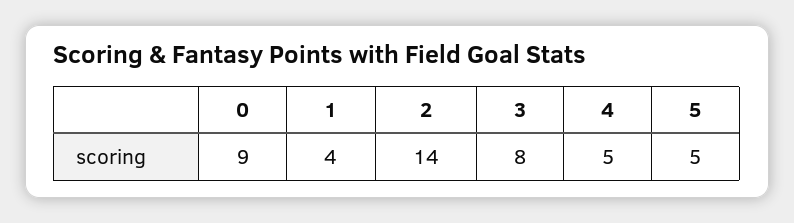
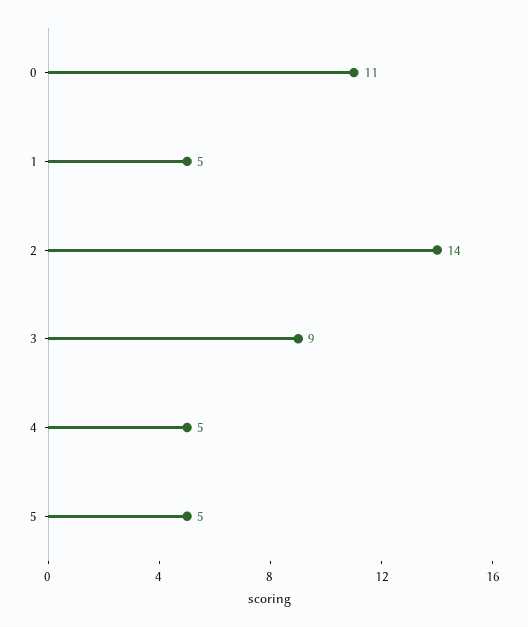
  {
-   "0": 9,
+   "0": 11,
-   "1": 4,
+   "1": 5,
    "2": 14,
-   "3": 8,
+   "3": 9,
    "4": 5,
    "5": 5
  }

